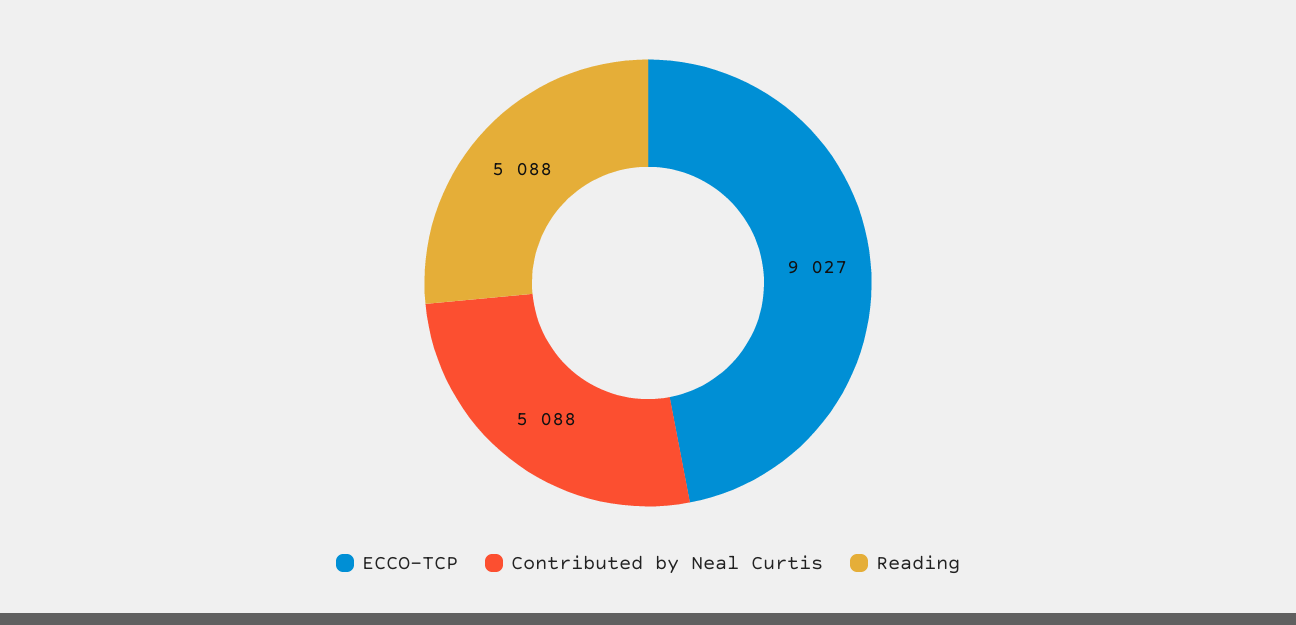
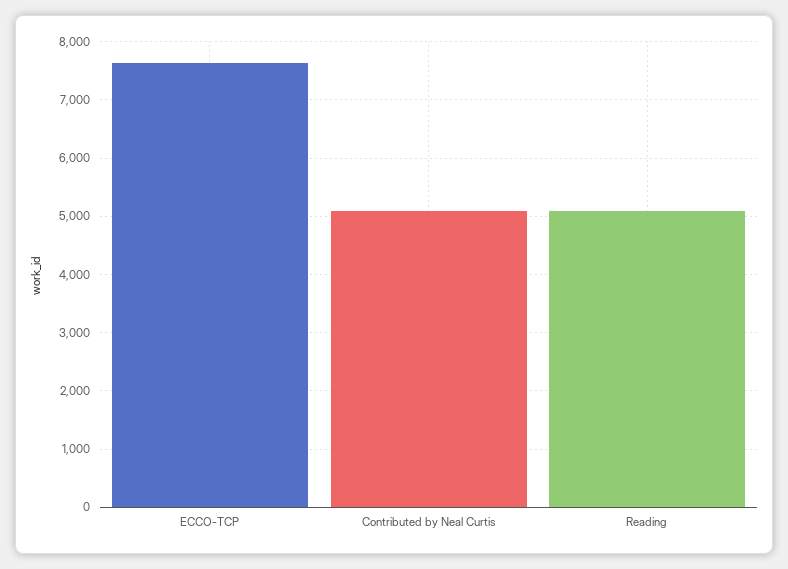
  {
-   "ECCO-TCP": 9027,
+   "ECCO-TCP": 7600,
    "Contributed by Neal Curtis": 5088,
    "Reading": 5088
  }

